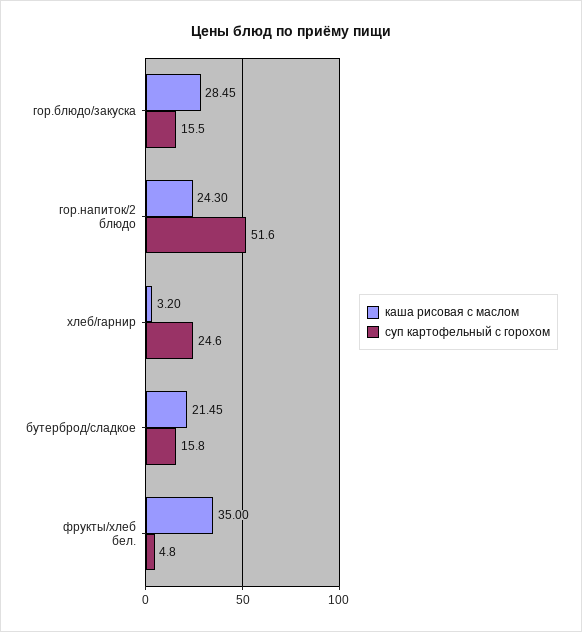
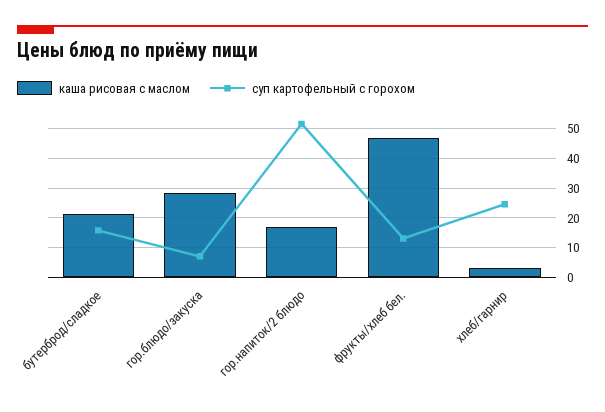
  {
    "каша рисовая с маслом": {
      "гор.блюдо/закуска": 28.45,
-     "гор.напиток/2 блюдо": 24.3,
+     "гор.напиток/2 блюдо": 17.5,
      "хлеб/гарнир": 3.2,
      "бутерброд/сладкое": 21.45,
-     "фрукты/хлеб бел.": 35
+     "фрукты/хлеб бел.": 47.5
    },
    "суп картофельный с горохом": {
-     "гор.блюдо/закуска": 15.5,
+     "гор.блюдо/закуска": 7.5,
      "гор.напиток/2 блюдо": 51.6,
      "хлеб/гарнир": 24.6,
      "бутерброд/сладкое": 15.8,
-     "фрукты/хлеб бел.": 4.8
+     "фрукты/хлеб бел.": 12.5
    }
  }

